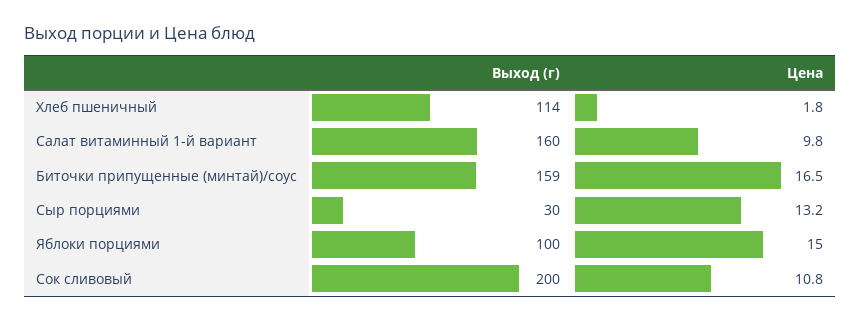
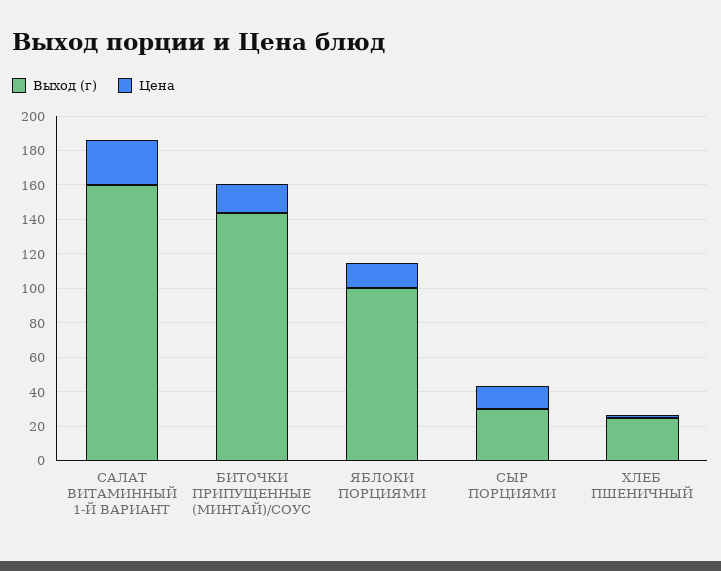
  {
    "Выход (г)": {
-     "Хлеб пшеничный": 114,
+     "Хлеб пшеничный": 25,
      "Салат витаминный 1-й вариант": 160,
-     "Биточки припущенные (минтай)/соус": 159,
+     "Биточки припущенные (минтай)/соус": 145,
      "Сыр порциями": 30,
-     "Яблоки порциями": 100,
+     "Яблоки порциями": 100
-     "Сок сливовый": 200
    },
    "Цена": {
      "Хлеб пшеничный": 1.8,
-     "Салат витаминный 1-й вариант": 9.8,
+     "Салат витаминный 1-й вариант": 25,
      "Биточки припущенные (минтай)/соус": 16.5,
      "Сыр порциями": 13.2,
-     "Яблоки порциями": 15,
+     "Яблоки порциями": 15
-     "Сок сливовый": 10.8
    }
  }

